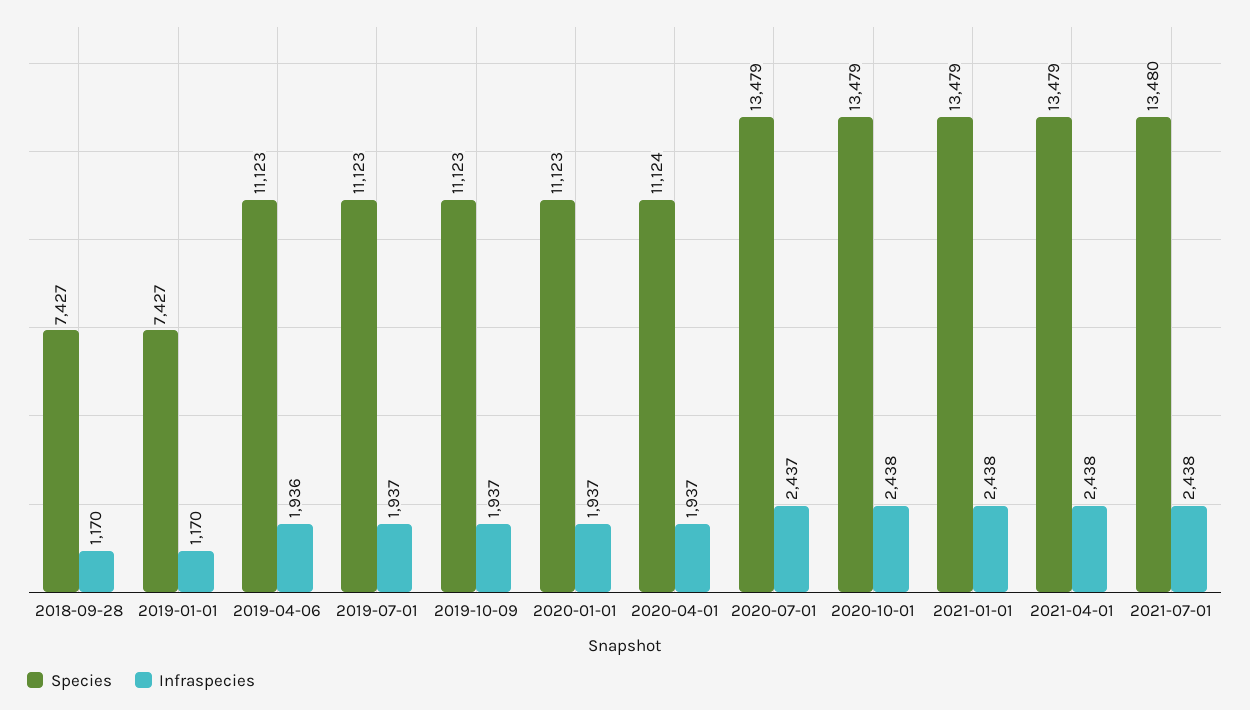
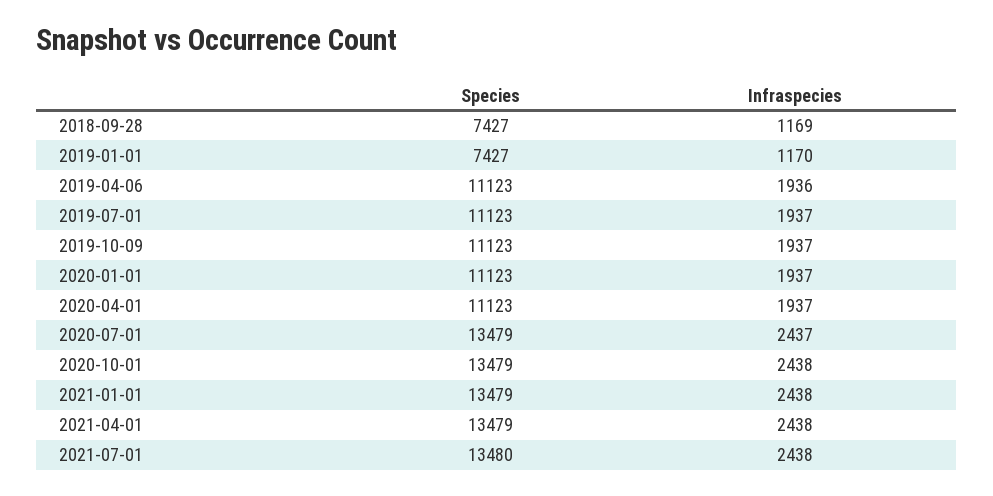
  {
    "Species": {
      "2018-09-28": 7427,
      "2019-01-01": 7427,
      "2019-04-06": 11123,
      "2019-07-01": 11123,
      "2019-10-09": 11123,
      "2020-01-01": 11123,
-     "2020-04-01": 11124,
+     "2020-04-01": 11123,
      "2020-07-01": 13479,
      "2020-10-01": 13479,
      "2021-01-01": 13479,
      "2021-04-01": 13479,
      "2021-07-01": 13480
    },
    "Infraspecies": {
-     "2018-09-28": 1170,
+     "2018-09-28": 1169,
      "2019-01-01": 1170,
      "2019-04-06": 1936,
      "2019-07-01": 1937,
      "2019-10-09": 1937,
      "2020-01-01": 1937,
      "2020-04-01": 1937,
      "2020-07-01": 2437,
      "2020-10-01": 2438,
      "2021-01-01": 2438,
      "2021-04-01": 2438,
      "2021-07-01": 2438
    }
  }

